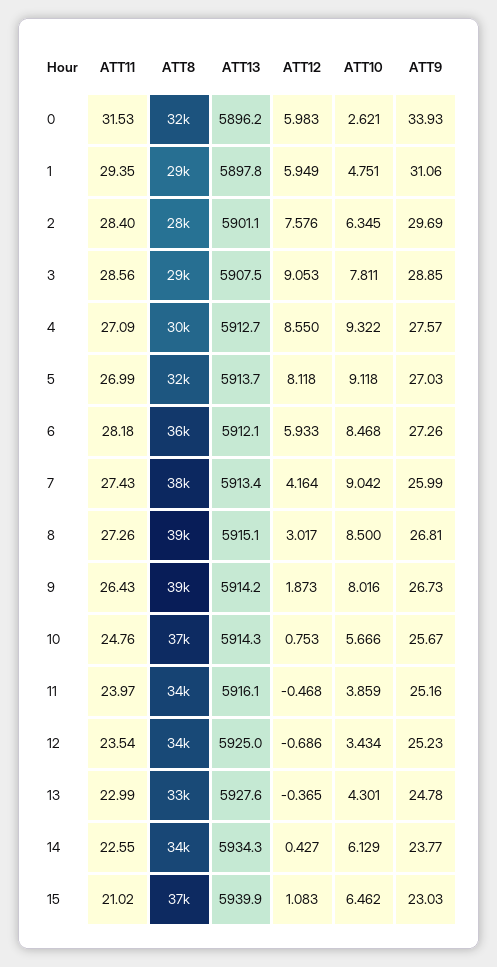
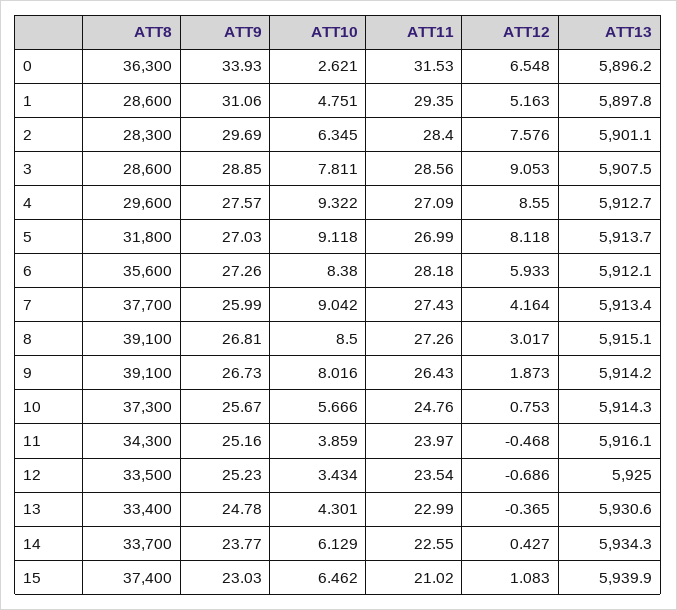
  {
    "ATT11": {
      "0": 31.53,
      "1": 29.35,
      "2": 28.4,
      "3": 28.56,
      "4": 27.09,
      "5": 26.99,
      "6": 28.18,
      "7": 27.43,
      "8": 27.26,
      "9": 26.43,
      "10": 24.76,
      "11": 23.97,
      "12": 23.54,
      "13": 22.99,
      "14": 22.55,
      "15": 21.02
    },
    "ATT8": {
-     "0": 32000,
+     "0": 36300,
      "1": 28600,
      "2": 28300,
      "3": 28600,
      "4": 29600,
      "5": 31800,
      "6": 35600,
      "7": 37700,
      "8": 39100,
      "9": 39100,
      "10": 37300,
      "11": 34300,
      "12": 33500,
      "13": 33400,
      "14": 33700,
      "15": 37400
    },
    "ATT13": {
      "0": 5896.2,
      "1": 5897.8,
      "2": 5901.1,
      "3": 5907.5,
      "4": 5912.7,
      "5": 5913.7,
      "6": 5912.1,
      "7": 5913.4,
      "8": 5915.1,
      "9": 5914.2,
      "10": 5914.3,
      "11": 5916.1,
      "12": 5925,
-     "13": 5927.6,
+     "13": 5930.6,
      "14": 5934.3,
      "15": 5939.9
    },
    "ATT12": {
-     "0": 5.983,
+     "0": 6.548,
-     "1": 5.949,
+     "1": 5.163,
      "2": 7.576,
      "3": 9.053,
      "4": 8.55,
      "5": 8.118,
      "6": 5.933,
      "7": 4.164,
      "8": 3.017,
      "9": 1.873,
      "10": 0.753,
      "11": -0.468,
      "12": -0.686,
      "13": -0.365,
      "14": 0.427,
      "15": 1.083
    },
    "ATT10": {
      "0": 2.621,
      "1": 4.751,
      "2": 6.345,
      "3": 7.811,
      "4": 9.322,
      "5": 9.118,
-     "6": 8.468,
+     "6": 8.38,
      "7": 9.042,
      "8": 8.5,
      "9": 8.016,
      "10": 5.666,
      "11": 3.859,
      "12": 3.434,
      "13": 4.301,
      "14": 6.129,
      "15": 6.462
    },
    "ATT9": {
      "0": 33.93,
      "1": 31.06,
      "2": 29.69,
      "3": 28.85,
      "4": 27.57,
      "5": 27.03,
      "6": 27.26,
      "7": 25.99,
      "8": 26.81,
      "9": 26.73,
      "10": 25.67,
      "11": 25.16,
      "12": 25.23,
      "13": 24.78,
      "14": 23.77,
      "15": 23.03
    }
  }

